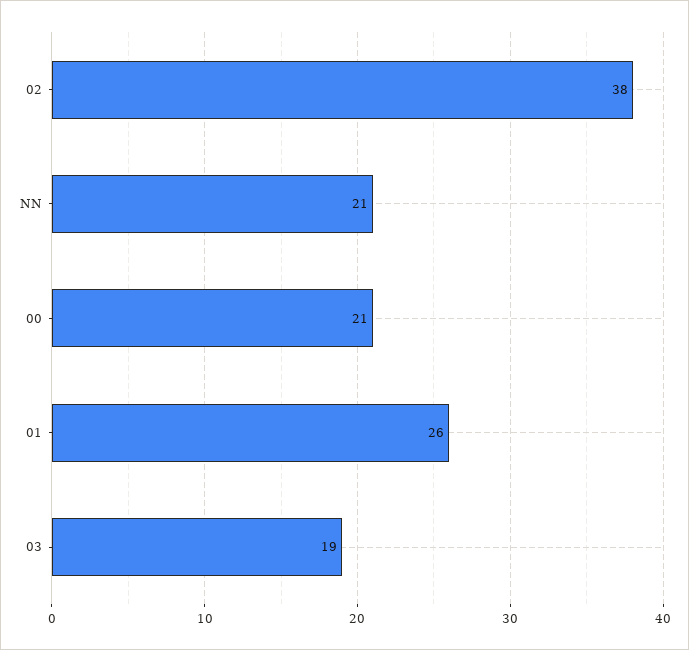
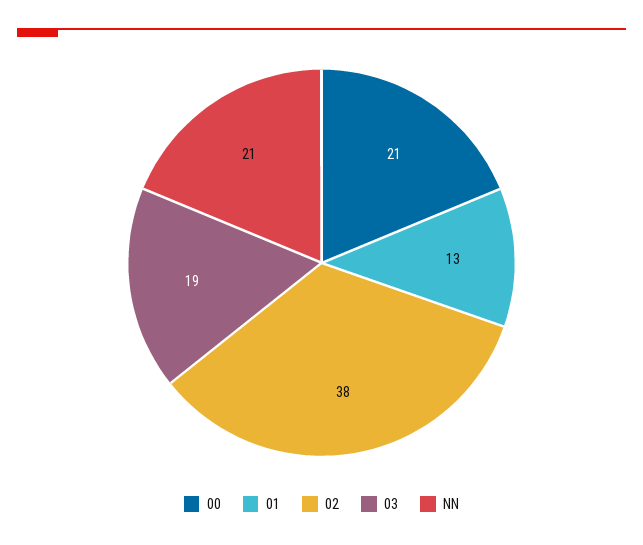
  {
    "02": 38,
    "NN": 21,
    "00": 21,
-   "01": 26,
+   "01": 13,
    "03": 19
  }

